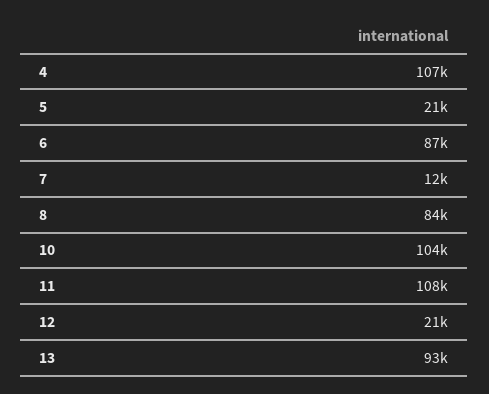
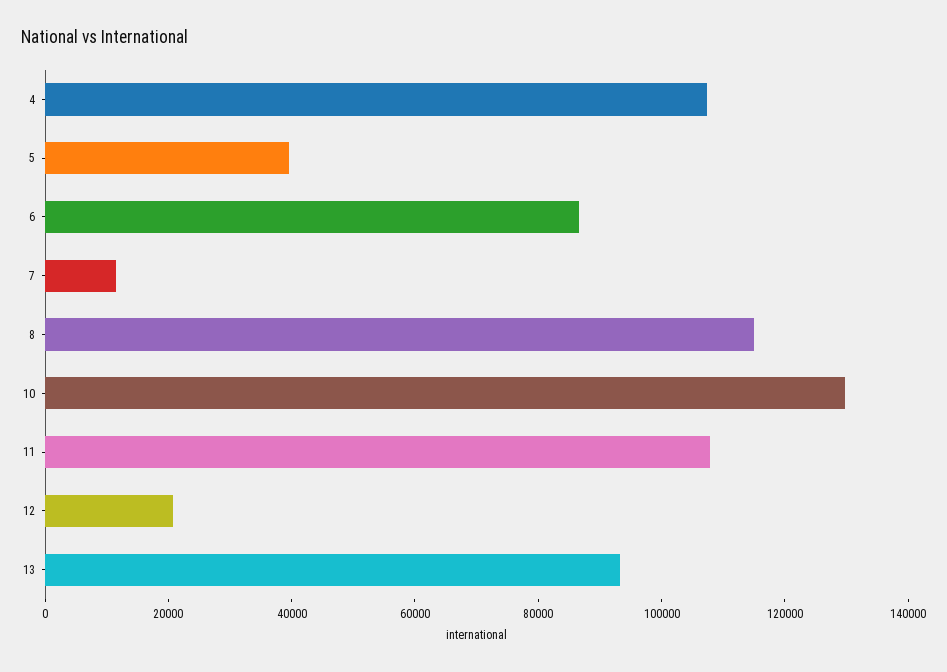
  {
    "4": 107000,
-   "5": 21000,
+   "5": 40000,
    "6": 87000,
    "7": 12000,
-   "8": 84000,
+   "8": 115000,
-   "10": 104000,
+   "10": 130000,
    "11": 108000,
    "12": 21000,
    "13": 93000
  }

